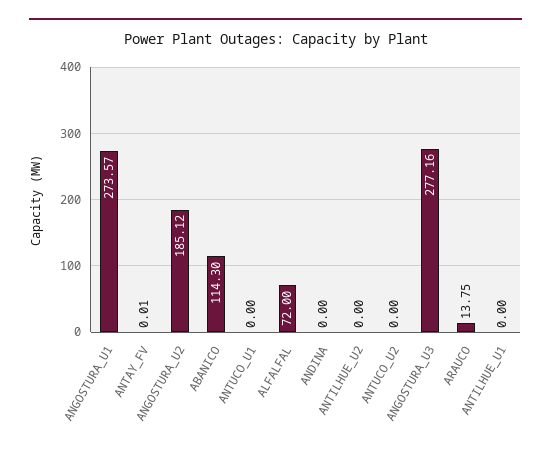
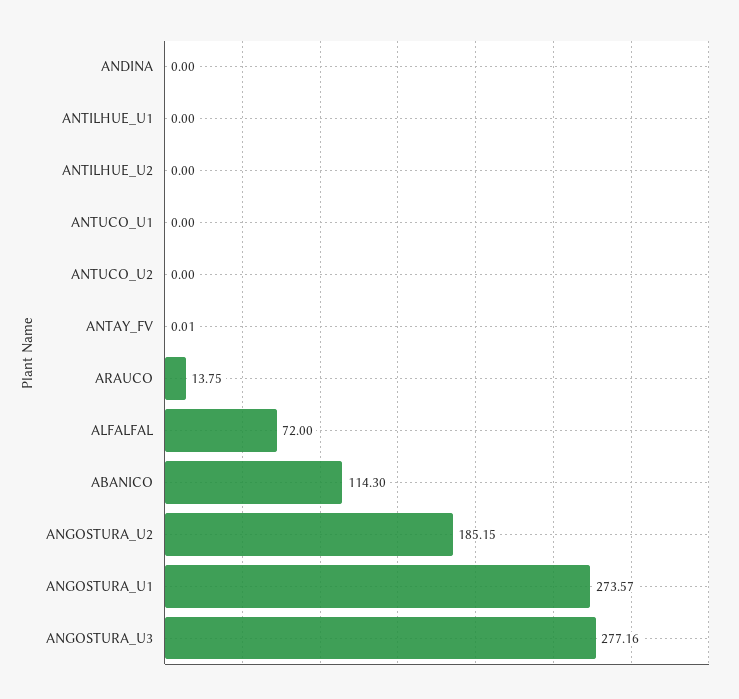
  {
    "ANGOSTURA_U1": 273.57,
    "ANTAY_FV": 0.01,
-   "ANGOSTURA_U2": 185.12,
+   "ANGOSTURA_U2": 185.15,
    "ABANICO": 114.3,
    "ANTUCO_U1": 0,
    "ALFALFAL": 72,
    "ANDINA": 0,
    "ANTILHUE_U2": 0,
    "ANTUCO_U2": 0,
    "ANGOSTURA_U3": 277.16,
    "ARAUCO": 13.75,
    "ANTILHUE_U1": 0
  }

